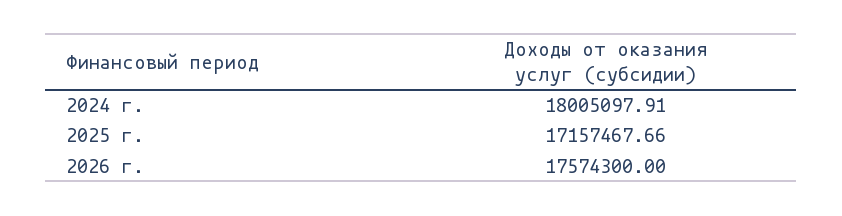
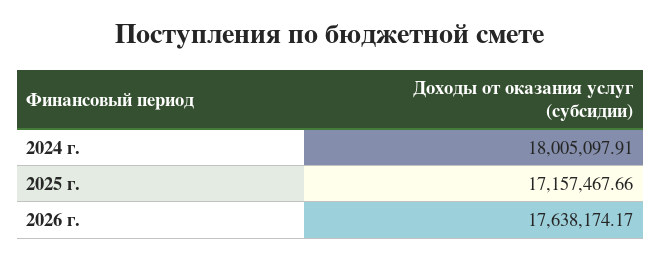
  {
    "2024 г.": 18005097.91,
    "2025 г.": 17157467.66,
-   "2026 г.": 17574300
+   "2026 г.": 17638174.17
  }

